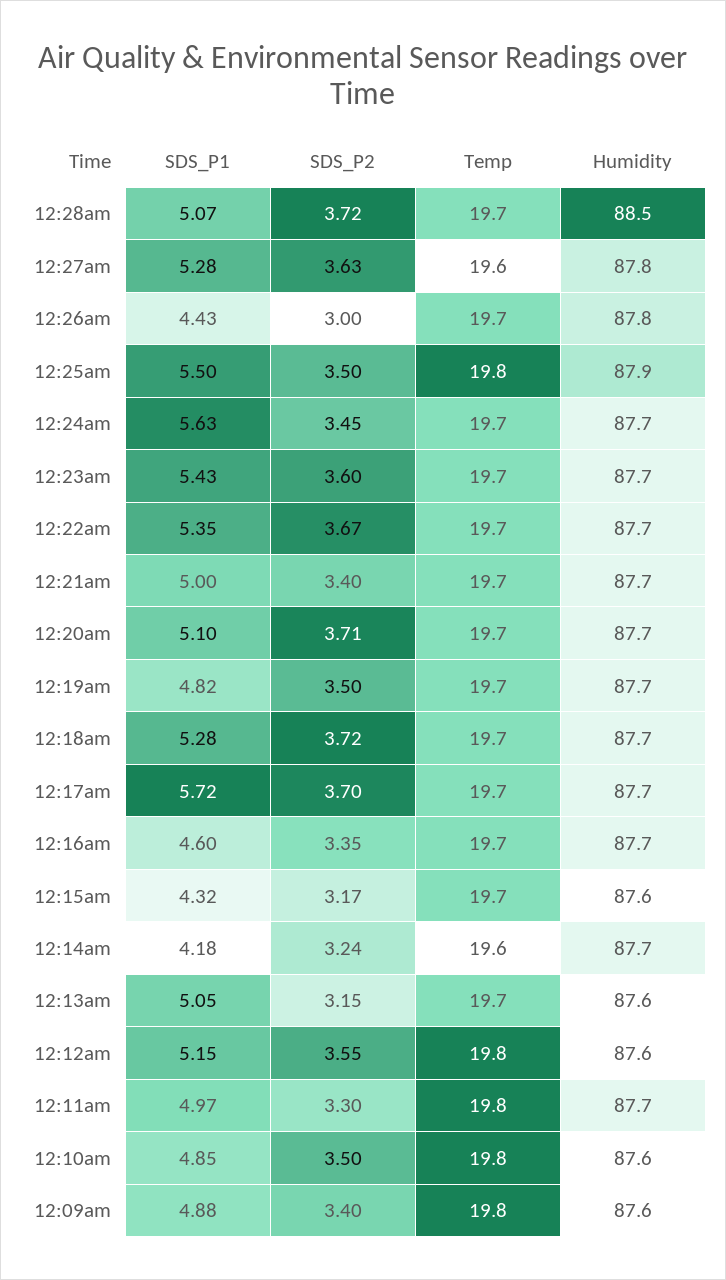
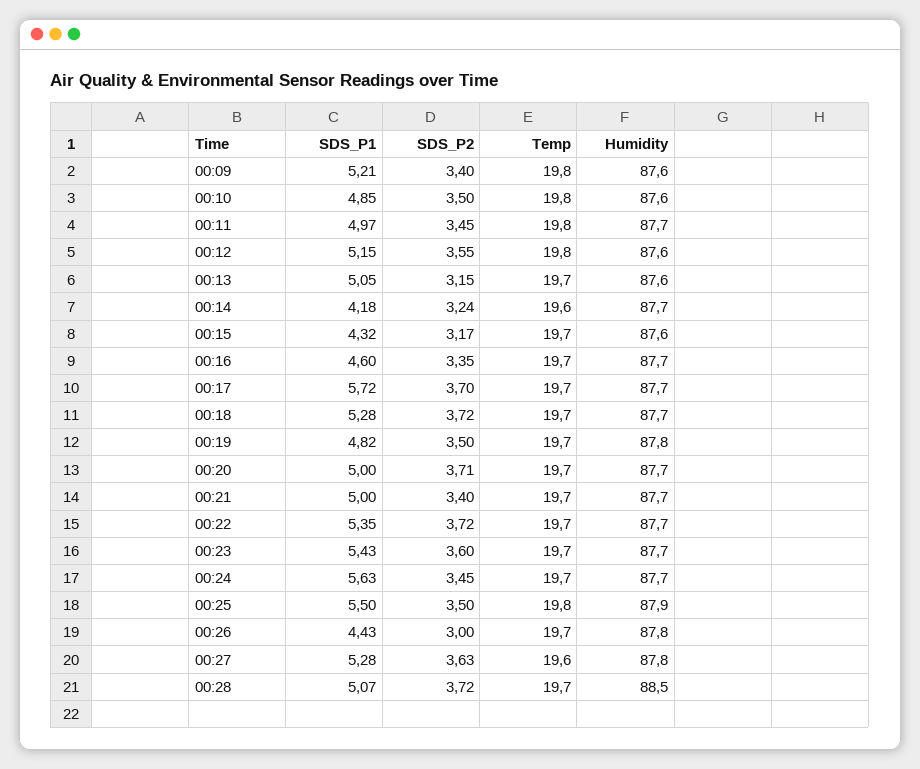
  {
    "SDS_P1": {
      "12:28am": 5.07,
      "12:27am": 5.28,
      "12:26am": 4.43,
      "12:25am": 5.5,
      "12:24am": 5.63,
      "12:23am": 5.43,
      "12:22am": 5.35,
      "12:21am": 5,
-     "12:20am": 5.1,
+     "12:20am": 5,
      "12:19am": 4.82,
      "12:18am": 5.28,
      "12:17am": 5.72,
      "12:16am": 4.6,
      "12:15am": 4.32,
      "12:14am": 4.18,
      "12:13am": 5.05,
      "12:12am": 5.15,
      "12:11am": 4.97,
      "12:10am": 4.85,
-     "12:09am": 4.88
+     "12:09am": 5.21
    },
    "SDS_P2": {
      "12:28am": 3.72,
      "12:27am": 3.63,
      "12:26am": 3,
      "12:25am": 3.5,
      "12:24am": 3.45,
      "12:23am": 3.6,
-     "12:22am": 3.67,
+     "12:22am": 3.72,
      "12:21am": 3.4,
      "12:20am": 3.71,
      "12:19am": 3.5,
      "12:18am": 3.72,
      "12:17am": 3.7,
      "12:16am": 3.35,
      "12:15am": 3.17,
      "12:14am": 3.24,
      "12:13am": 3.15,
      "12:12am": 3.55,
-     "12:11am": 3.3,
+     "12:11am": 3.45,
      "12:10am": 3.5,
      "12:09am": 3.4
    },
    "Temp": {
      "12:28am": 19.7,
      "12:27am": 19.6,
      "12:26am": 19.7,
      "12:25am": 19.8,
      "12:24am": 19.7,
      "12:23am": 19.7,
      "12:22am": 19.7,
      "12:21am": 19.7,
      "12:20am": 19.7,
      "12:19am": 19.7,
      "12:18am": 19.7,
      "12:17am": 19.7,
      "12:16am": 19.7,
      "12:15am": 19.7,
      "12:14am": 19.6,
      "12:13am": 19.7,
      "12:12am": 19.8,
      "12:11am": 19.8,
      "12:10am": 19.8,
      "12:09am": 19.8
    },
    "Humidity": {
      "12:28am": 88.5,
      "12:27am": 87.8,
      "12:26am": 87.8,
      "12:25am": 87.9,
      "12:24am": 87.7,
      "12:23am": 87.7,
      "12:22am": 87.7,
      "12:21am": 87.7,
      "12:20am": 87.7,
-     "12:19am": 87.7,
+     "12:19am": 87.8,
      "12:18am": 87.7,
      "12:17am": 87.7,
      "12:16am": 87.7,
      "12:15am": 87.6,
      "12:14am": 87.7,
      "12:13am": 87.6,
      "12:12am": 87.6,
      "12:11am": 87.7,
      "12:10am": 87.6,
      "12:09am": 87.6
    }
  }

